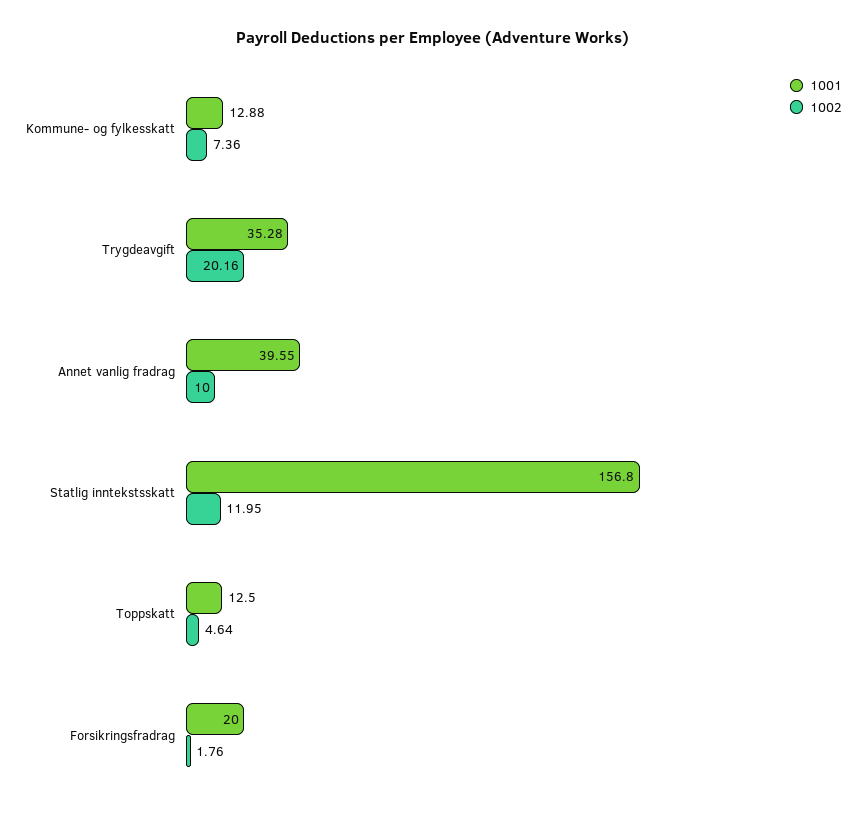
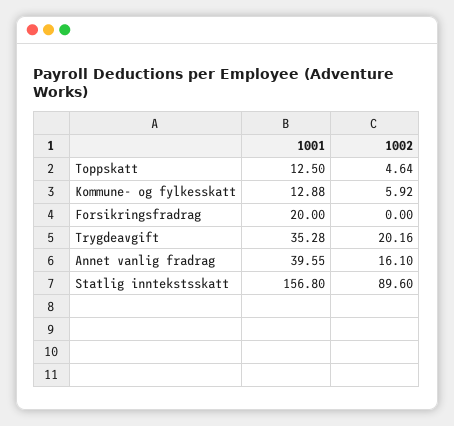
  {
    "1001": {
      "Kommune- og fylkesskatt": 12.88,
      "Trygdeavgift": 35.28,
      "Annet vanlig fradrag": 39.55,
      "Statlig inntekstsskatt": 156.8,
      "Toppskatt": 12.5,
      "Forsikringsfradrag": 20
    },
    "1002": {
-     "Kommune- og fylkesskatt": 7.36,
+     "Kommune- og fylkesskatt": 5.92,
      "Trygdeavgift": 20.16,
-     "Annet vanlig fradrag": 10,
+     "Annet vanlig fradrag": 16.1,
-     "Statlig inntekstsskatt": 11.95,
+     "Statlig inntekstsskatt": 89.6,
      "Toppskatt": 4.64,
-     "Forsikringsfradrag": 1.76
+     "Forsikringsfradrag": 0
    }
  }

